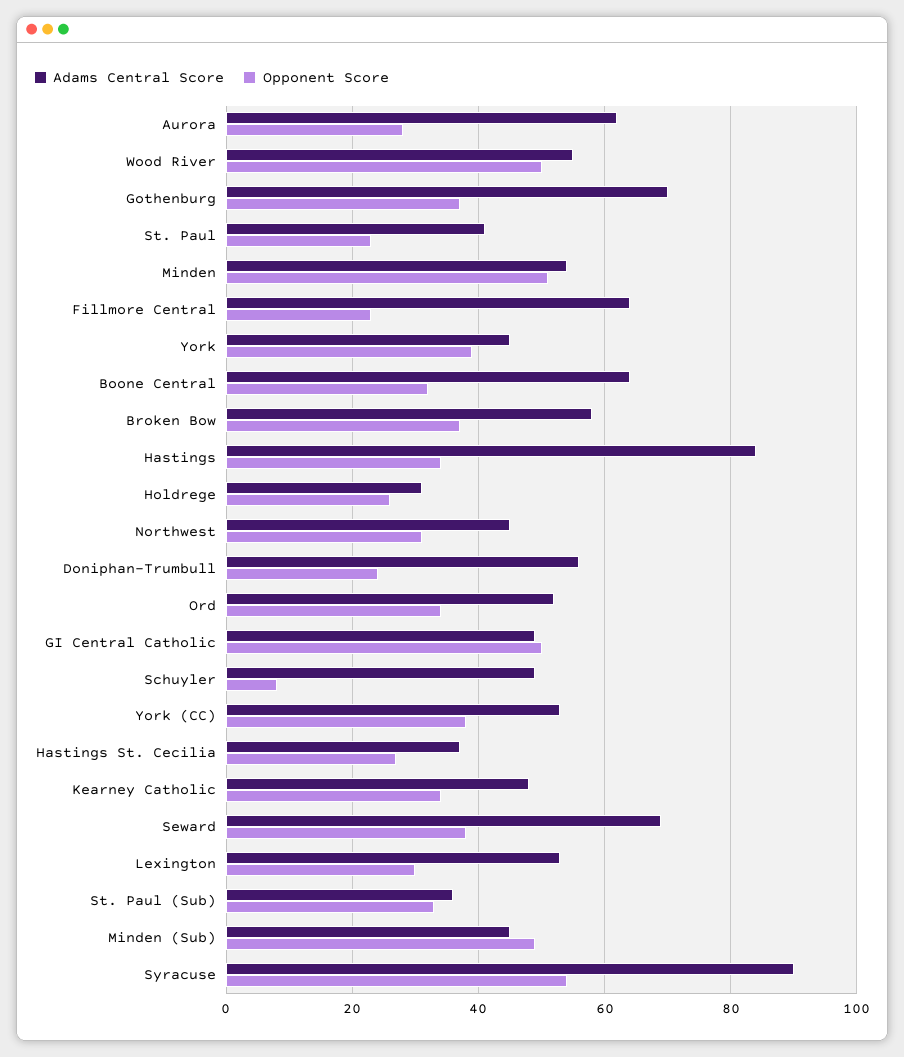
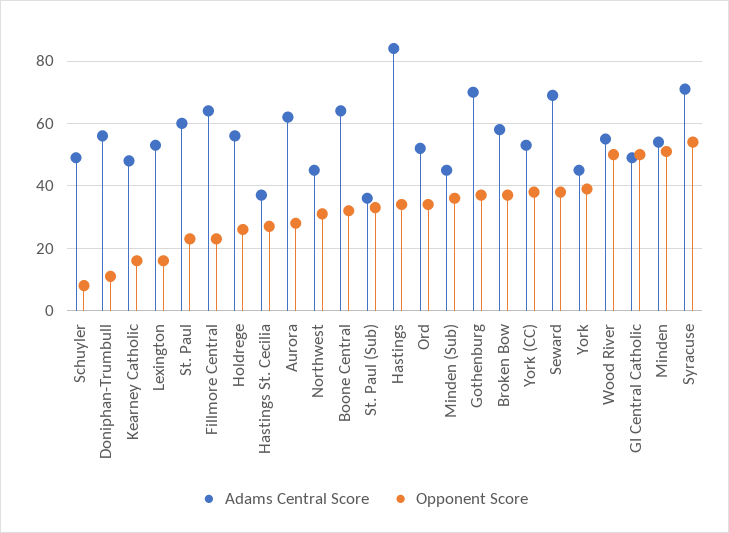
  {
    "Adams Central Score": {
      "Aurora": 60,
      "Wood River": 55,
      "Gothenburg": 70,
-     "St. Paul": 40,
+     "St. Paul": 60,
      "Minden": 55,
      "Fillmore Central": 65,
      "York": 45,
      "Boone Central": 65,
      "Broken Bow": 60,
      "Hastings": 85,
-     "Holdrege": 30,
+     "Holdrege": 55,
      "Northwest": 45,
      "Doniphan-Trumbull": 55,
      "Ord": 50,
      "GI Central Catholic": 50,
      "Schuyler": 50,
      "York (CC)": 55,
      "Hastings St. Cecilia": 35,
      "Kearney Catholic": 50,
      "Seward": 70,
      "Lexington": 55,
      "St. Paul (Sub)": 35,
      "Minden (Sub)": 45,
-     "Syracuse": 90
+     "Syracuse": 70
    },
    "Opponent Score": {
      "Aurora": 30,
      "Wood River": 50,
      "Gothenburg": 35,
      "St. Paul": 25,
      "Minden": 50,
      "Fillmore Central": 25,
      "York": 40,
      "Boone Central": 30,
      "Broken Bow": 35,
      "Hastings": 35,
      "Holdrege": 25,
      "Northwest": 30,
-     "Doniphan-Trumbull": 25,
+     "Doniphan-Trumbull": 10,
      "Ord": 35,
      "GI Central Catholic": 50,
      "Schuyler": 10,
      "York (CC)": 40,
      "Hastings St. Cecilia": 25,
-     "Kearney Catholic": 35,
+     "Kearney Catholic": 15,
      "Seward": 40,
-     "Lexington": 30,
+     "Lexington": 15,
      "St. Paul (Sub)": 35,
-     "Minden (Sub)": 50,
+     "Minden (Sub)": 35,
      "Syracuse": 55
    }
  }

